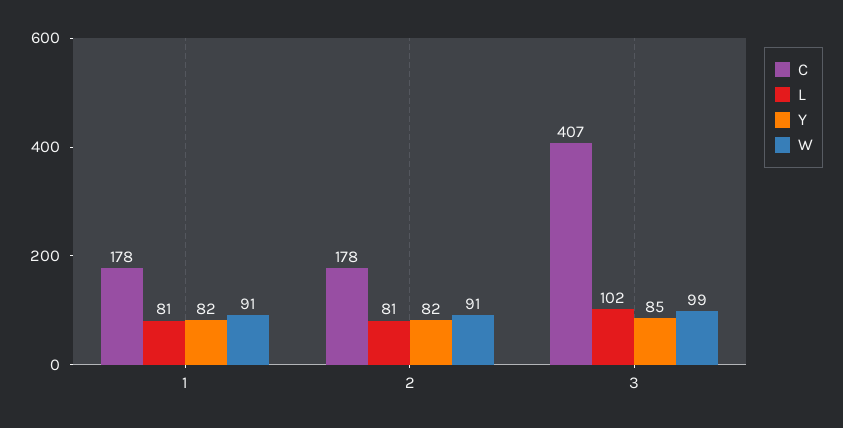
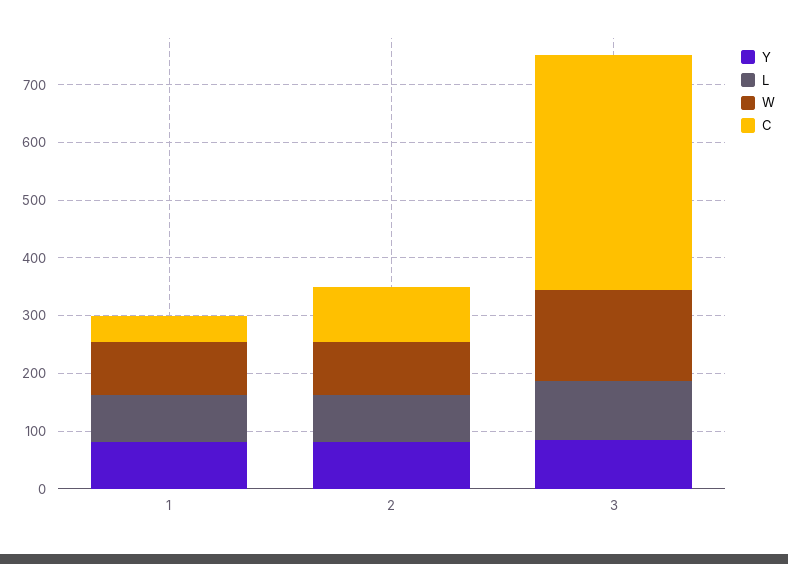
  {
    "C": {
-     "1": 178,
+     "1": 40,
-     "2": 178,
+     "2": 100,
      "3": 407
    },
    "L": {
      "1": 81,
      "2": 81,
      "3": 102
    },
    "Y": {
      "1": 82,
      "2": 82,
      "3": 85
    },
    "W": {
      "1": 91,
      "2": 91,
-     "3": 99
+     "3": 160
    }
  }

